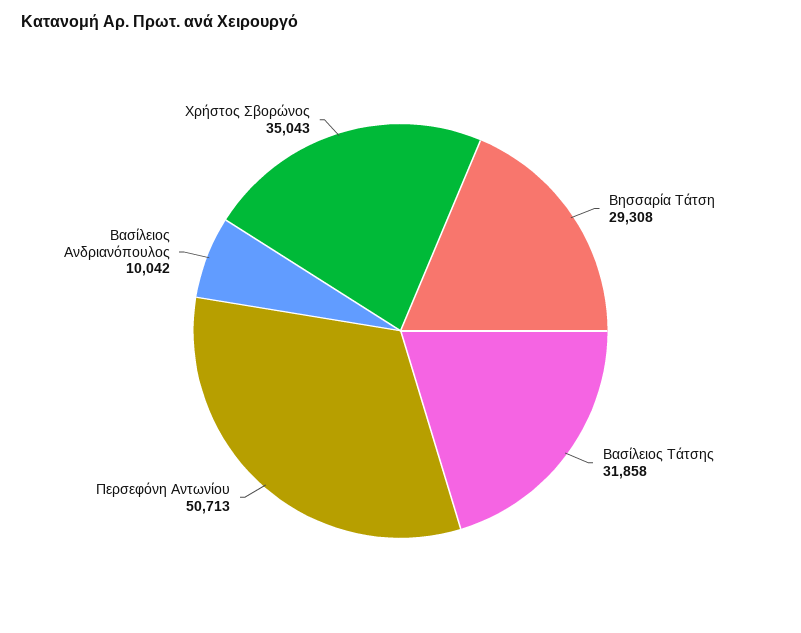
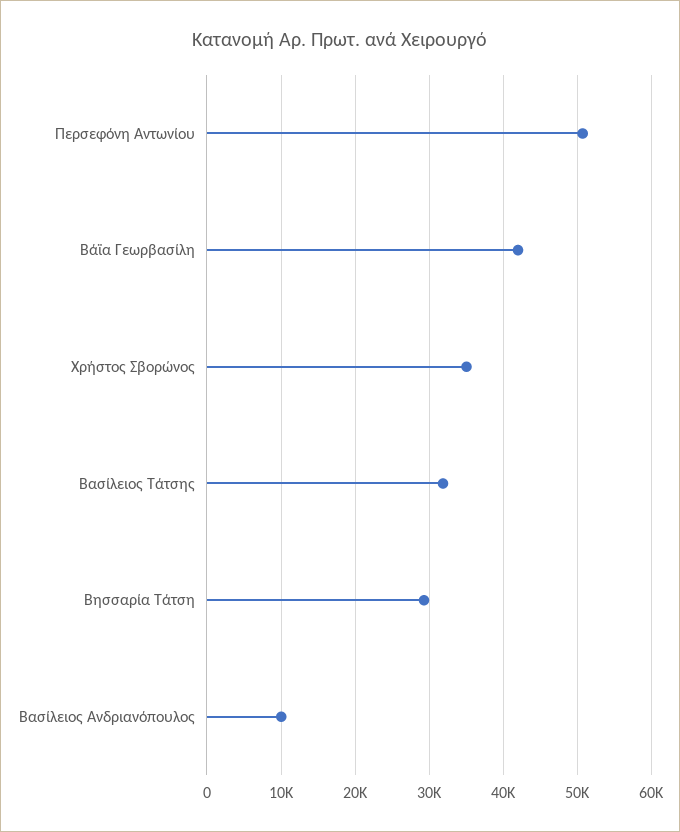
  {
    "Βησσαρία Τάτση": 29308,
    "Βασίλειος Τάτσης": 31858,
    "Περσεφόνη Αντωνίου": 50713,
    "Βασίλειος Ανδριανόπουλος": 10042,
-   "Χρήστος Σβορώνος": 35043
+   "Χρήστος Σβορώνος": 35043,
+   "Βάϊα Γεωρβασίλη": 42000
  }

